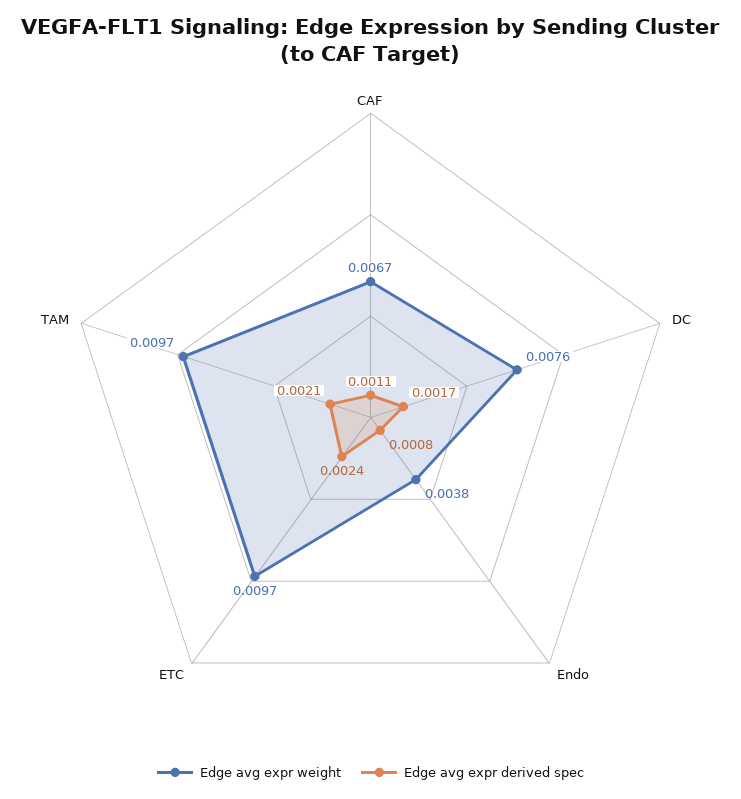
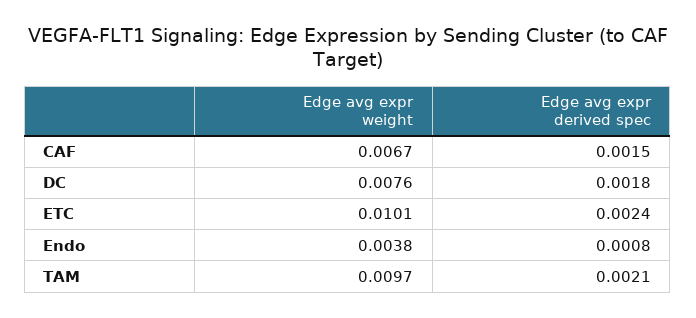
  {
    "Edge avg expr weight": {
      "CAF": 0.0067,
      "DC": 0.0076,
      "Endo": 0.0038,
-     "ETC": 0.0097,
+     "ETC": 0.0101,
      "TAM": 0.0097
    },
    "Edge avg expr derived spec": {
-     "CAF": 0.0011,
+     "CAF": 0.0015,
-     "DC": 0.0017,
+     "DC": 0.0018,
      "Endo": 0.0008,
      "ETC": 0.0024,
      "TAM": 0.0021
    }
  }

